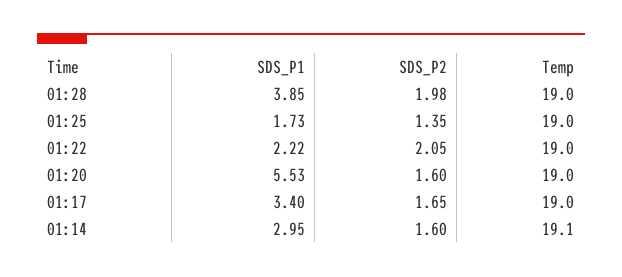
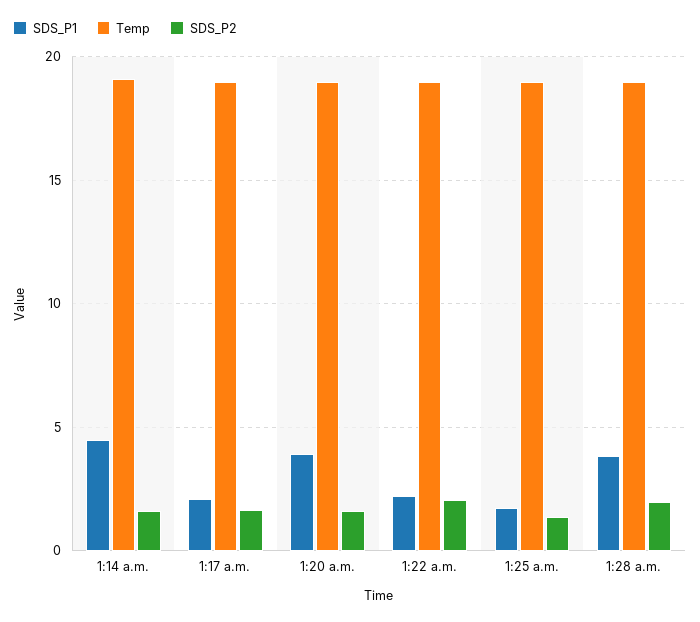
  {
    "SDS_P1": {
      "01:28": 3.85,
      "01:25": 1.73,
      "01:22": 2.22,
-     "01:20": 5.53,
+     "01:20": 4,
-     "01:17": 3.4,
+     "01:17": 2,
-     "01:14": 2.95
+     "01:14": 4.5
    },
    "SDS_P2": {
      "01:28": 1.98,
      "01:25": 1.35,
      "01:22": 2.05,
      "01:20": 1.6,
      "01:17": 1.65,
      "01:14": 1.6
    },
    "Temp": {
      "01:28": 19,
      "01:25": 19,
      "01:22": 19,
      "01:20": 19,
      "01:17": 19,
      "01:14": 19.1
    }
  }

